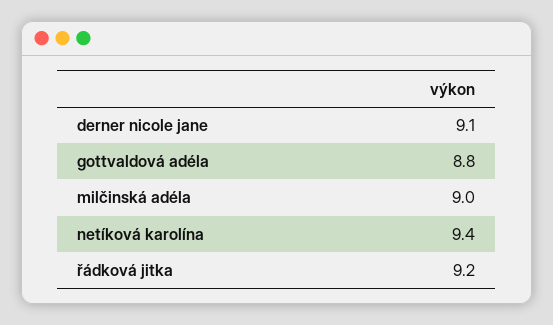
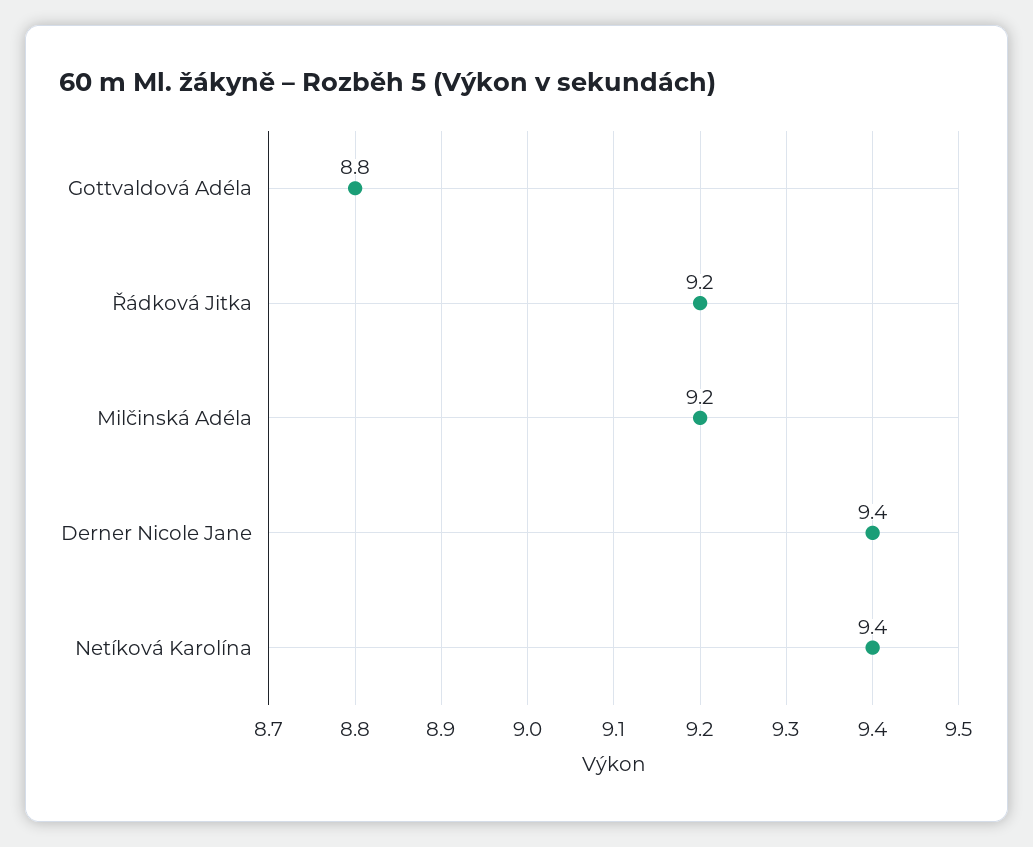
  {
-   "derner nicole jane": 9.1,
+   "derner nicole jane": 9.4,
    "gottvaldová adéla": 8.8,
-   "milčinská adéla": 9,
+   "milčinská adéla": 9.2,
    "netíková karolína": 9.4,
    "řádková jitka": 9.2
  }

